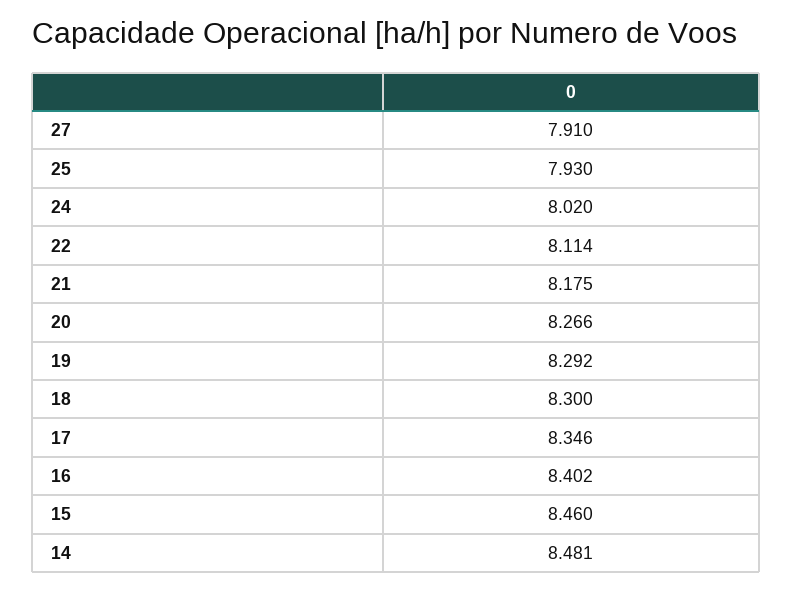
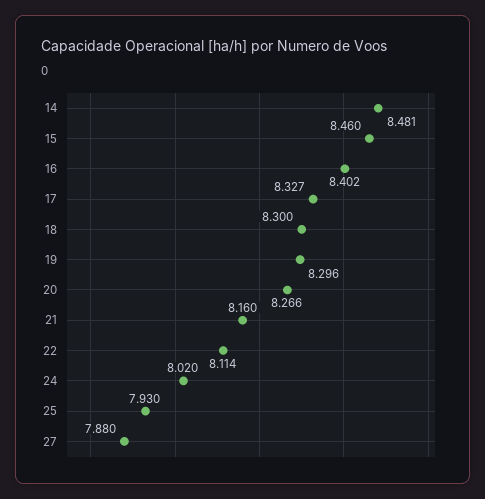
  {
-   "27": 7.91,
+   "27": 7.88,
    "25": 7.93,
    "24": 8.02,
    "22": 8.114,
-   "21": 8.175,
+   "21": 8.16,
    "20": 8.266,
-   "19": 8.292,
+   "19": 8.296,
    "18": 8.3,
-   "17": 8.346,
+   "17": 8.327,
    "16": 8.402,
    "15": 8.46,
    "14": 8.481
  }

